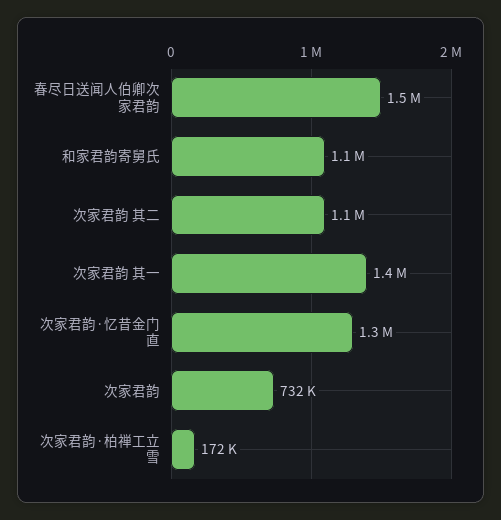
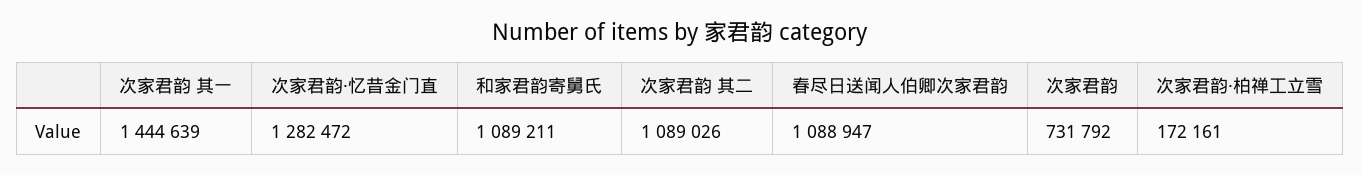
  {
-   "春尽日送闻人伯卿次家君韵": 1500000,
+   "春尽日送闻人伯卿次家君韵": 1088947,
    "和家君韵寄舅氏": 1089211,
    "次家君韵 其二": 1089026,
    "次家君韵 其一": 1444639,
    "次家君韵·忆昔金门直": 1282472,
    "次家君韵": 731792,
    "次家君韵·柏禅工立雪": 172161
  }

